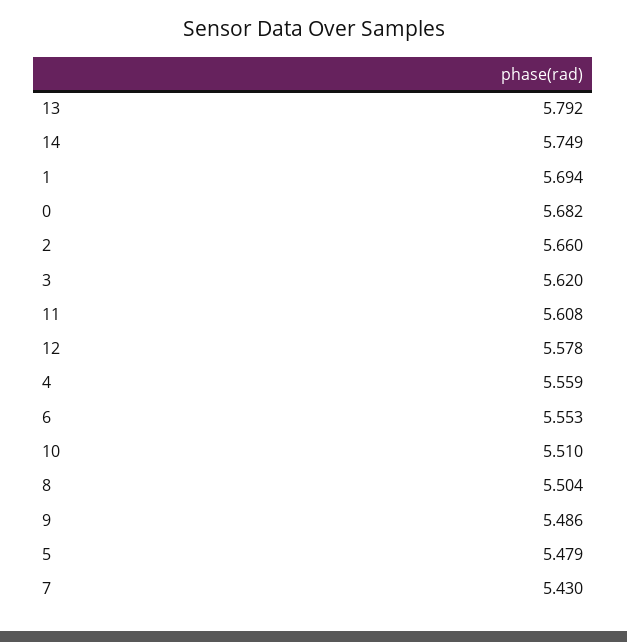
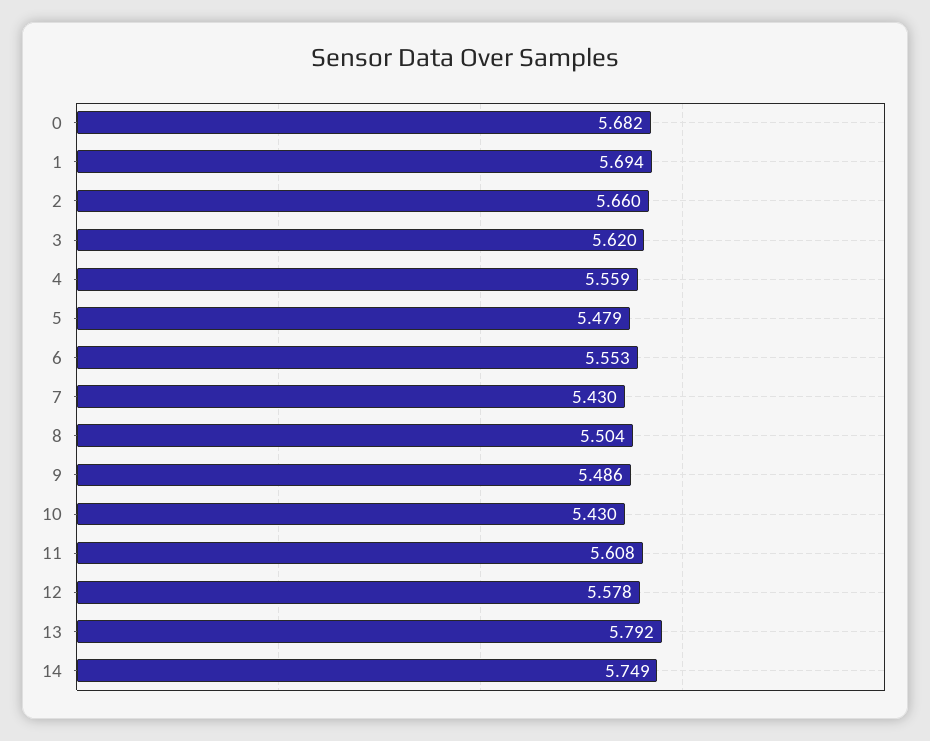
  {
    "13": 5.792,
    "14": 5.749,
    "1": 5.694,
    "0": 5.682,
    "2": 5.66,
    "3": 5.62,
    "11": 5.608,
    "12": 5.578,
    "4": 5.559,
    "6": 5.553,
-   "10": 5.51,
+   "10": 5.43,
    "8": 5.504,
    "9": 5.486,
    "5": 5.479,
    "7": 5.43
  }

